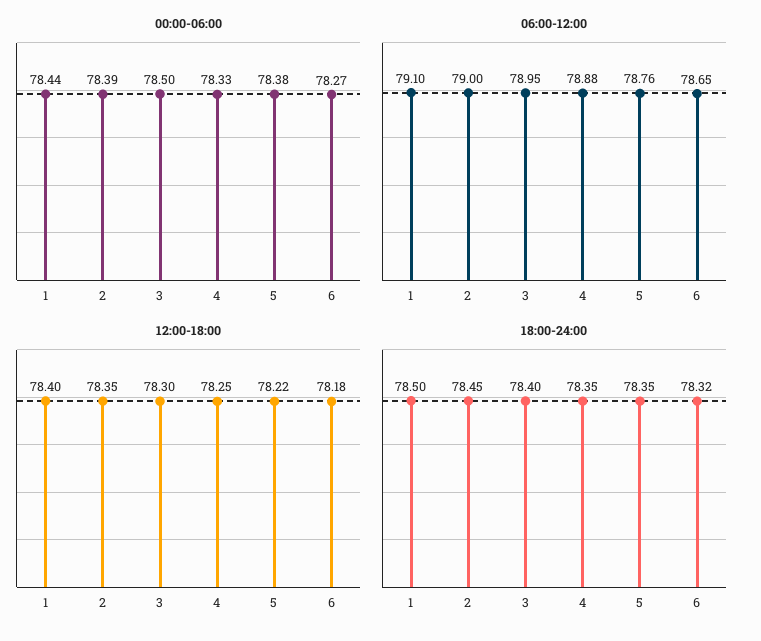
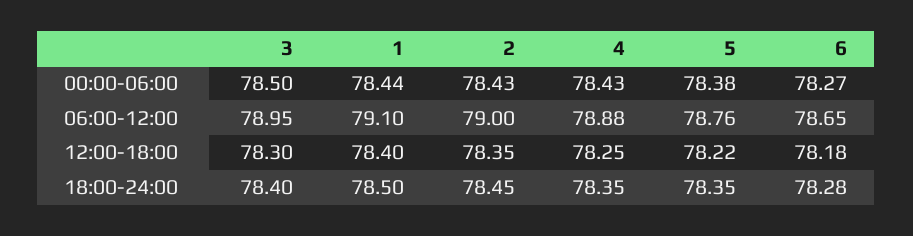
  {
    "00:00-06:00": {
      "1": 78.44,
-     "2": 78.39,
+     "2": 78.43,
      "3": 78.5,
-     "4": 78.33,
+     "4": 78.43,
      "5": 78.38,
      "6": 78.27
    },
    "06:00-12:00": {
      "1": 79.1,
      "2": 79,
      "3": 78.95,
      "4": 78.88,
      "5": 78.76,
      "6": 78.65
    },
    "12:00-18:00": {
      "1": 78.4,
      "2": 78.35,
      "3": 78.3,
      "4": 78.25,
      "5": 78.22,
      "6": 78.18
    },
    "18:00-24:00": {
      "1": 78.5,
      "2": 78.45,
      "3": 78.4,
      "4": 78.35,
      "5": 78.35,
-     "6": 78.32
+     "6": 78.28
    }
  }

